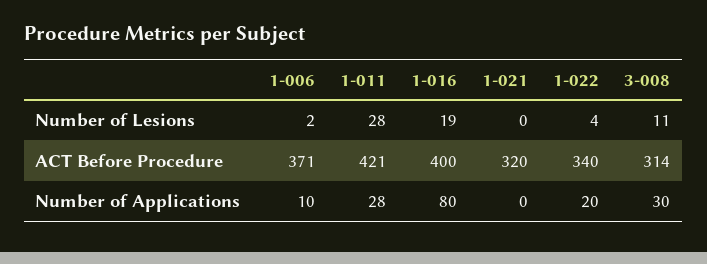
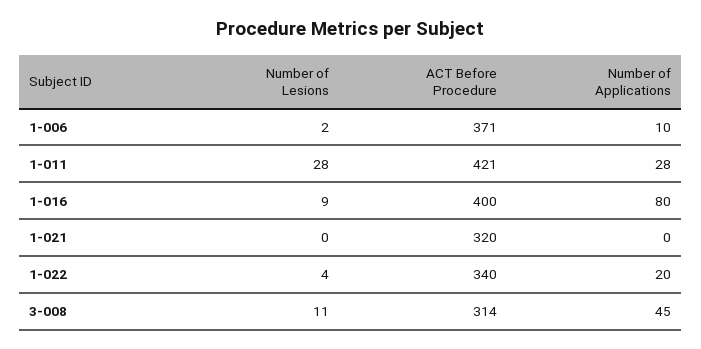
  {
    "1-006": {
      "Number of Lesions": 2,
      "ACT Before Procedure": 371,
      "Number of Applications": 10
    },
    "1-011": {
      "Number of Lesions": 28,
      "ACT Before Procedure": 421,
      "Number of Applications": 28
    },
    "1-016": {
-     "Number of Lesions": 19,
+     "Number of Lesions": 9,
      "ACT Before Procedure": 400,
      "Number of Applications": 80
    },
    "1-021": {
      "Number of Lesions": 0,
      "ACT Before Procedure": 320,
      "Number of Applications": 0
    },
    "1-022": {
      "Number of Lesions": 4,
      "ACT Before Procedure": 340,
      "Number of Applications": 20
    },
    "3-008": {
      "Number of Lesions": 11,
      "ACT Before Procedure": 314,
-     "Number of Applications": 30
+     "Number of Applications": 45
    }
  }

